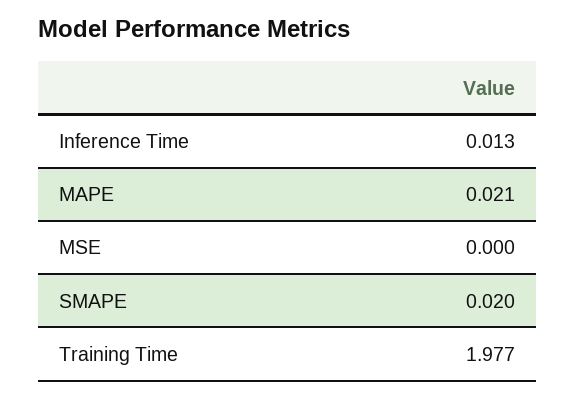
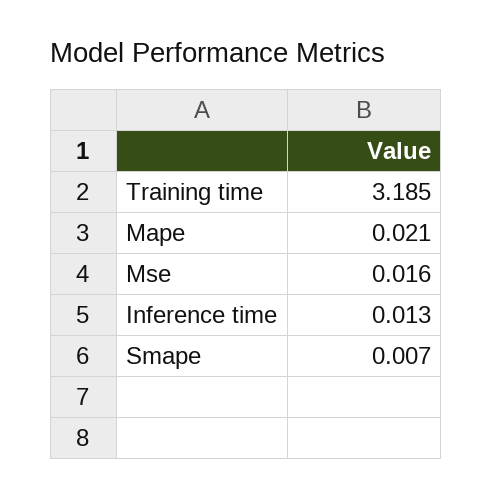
  {
    "Inference Time": 0.013,
    "MAPE": 0.021,
-   "MSE": 0,
+   "MSE": 0.016,
-   "SMAPE": 0.02,
+   "SMAPE": 0.007,
-   "Training Time": 1.977
+   "Training Time": 3.185
  }

